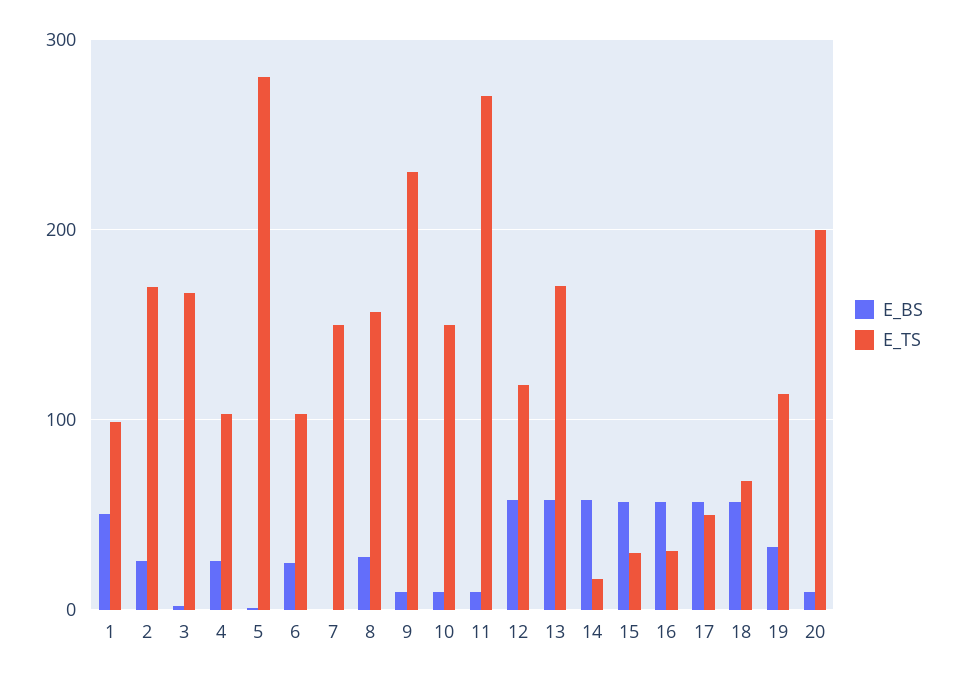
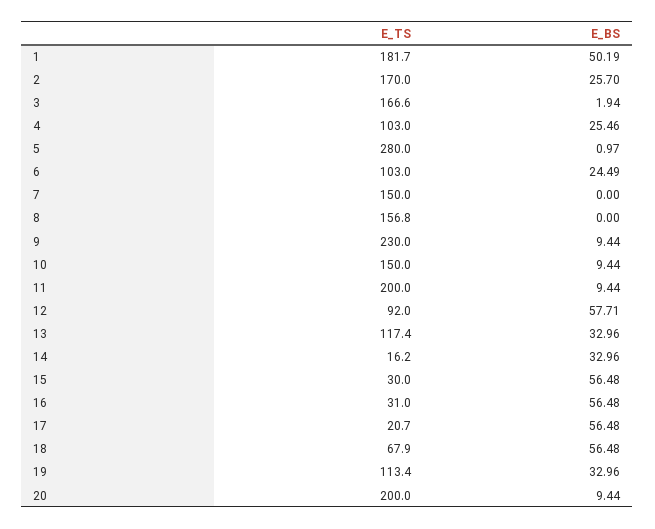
  {
    "E_BS": {
      "1": 50.19,
      "2": 25.7,
      "3": 1.94,
      "4": 25.46,
      "5": 0.97,
      "6": 24.49,
      "7": 0,
-     "8": 30,
+     "8": 0,
      "9": 9.44,
      "10": 9.44,
      "11": 9.44,
      "12": 57.71,
-     "13": 60,
+     "13": 32.96,
-     "14": 60,
+     "14": 32.96,
      "15": 56.48,
      "16": 56.48,
      "17": 56.48,
      "18": 56.48,
      "19": 32.96,
      "20": 9.44
    },
    "E_TS": {
-     "1": 100,
+     "1": 181.7,
      "2": 170,
      "3": 166.6,
      "4": 103,
      "5": 280,
      "6": 103,
      "7": 150,
      "8": 156.8,
      "9": 230,
      "10": 150,
-     "11": 270,
+     "11": 200,
-     "12": 120,
+     "12": 92,
-     "13": 170,
+     "13": 117.4,
      "14": 16.2,
      "15": 30,
      "16": 31,
-     "17": 50,
+     "17": 20.7,
      "18": 67.9,
      "19": 113.4,
      "20": 200
    }
  }

